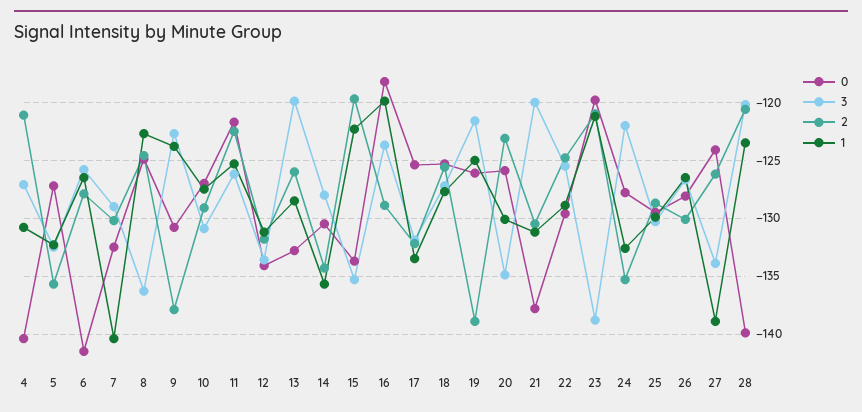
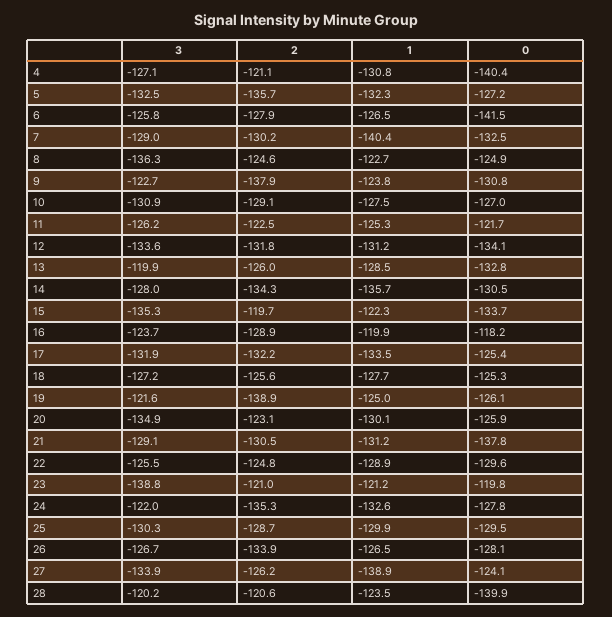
  {
    "0": {
      "4": -140.4,
      "5": -127.2,
      "6": -141.5,
      "7": -132.5,
      "8": -124.9,
      "9": -130.8,
      "10": -127,
      "11": -121.7,
      "12": -134.1,
      "13": -132.8,
      "14": -130.5,
      "15": -133.7,
      "16": -118.2,
      "17": -125.4,
      "18": -125.3,
      "19": -126.1,
      "20": -125.9,
      "21": -137.8,
      "22": -129.6,
      "23": -119.8,
      "24": -127.8,
      "25": -129.5,
      "26": -128.1,
      "27": -124.1,
      "28": -139.9
    },
    "3": {
      "4": -127.1,
      "5": -132.5,
      "6": -125.8,
      "7": -129,
      "8": -136.3,
      "9": -122.7,
      "10": -130.9,
      "11": -126.2,
      "12": -133.6,
      "13": -119.9,
      "14": -128,
      "15": -135.3,
      "16": -123.7,
      "17": -131.9,
      "18": -127.2,
      "19": -121.6,
      "20": -134.9,
-     "21": -120,
+     "21": -129.1,
      "22": -125.5,
      "23": -138.8,
      "24": -122,
      "25": -130.3,
      "26": -126.7,
      "27": -133.9,
      "28": -120.2
    },
    "2": {
      "4": -121.1,
      "5": -135.7,
      "6": -127.9,
      "7": -130.2,
      "8": -124.6,
      "9": -137.9,
      "10": -129.1,
      "11": -122.5,
      "12": -131.8,
      "13": -126,
      "14": -134.3,
      "15": -119.7,
      "16": -128.9,
      "17": -132.2,
      "18": -125.6,
      "19": -138.9,
      "20": -123.1,
      "21": -130.5,
      "22": -124.8,
      "23": -121,
      "24": -135.3,
      "25": -128.7,
-     "26": -130,
+     "26": -133.9,
      "27": -126.2,
      "28": -120.6
    },
    "1": {
      "4": -130.8,
      "5": -132.3,
      "6": -126.5,
      "7": -140.4,
      "8": -122.7,
      "9": -123.8,
      "10": -127.5,
      "11": -125.3,
      "12": -131.2,
      "13": -128.5,
      "14": -135.7,
      "15": -122.3,
      "16": -119.9,
      "17": -133.5,
      "18": -127.7,
      "19": -125,
      "20": -130.1,
      "21": -131.2,
      "22": -128.9,
      "23": -121.2,
      "24": -132.6,
      "25": -129.9,
      "26": -126.5,
      "27": -138.9,
      "28": -123.5
    }
  }

